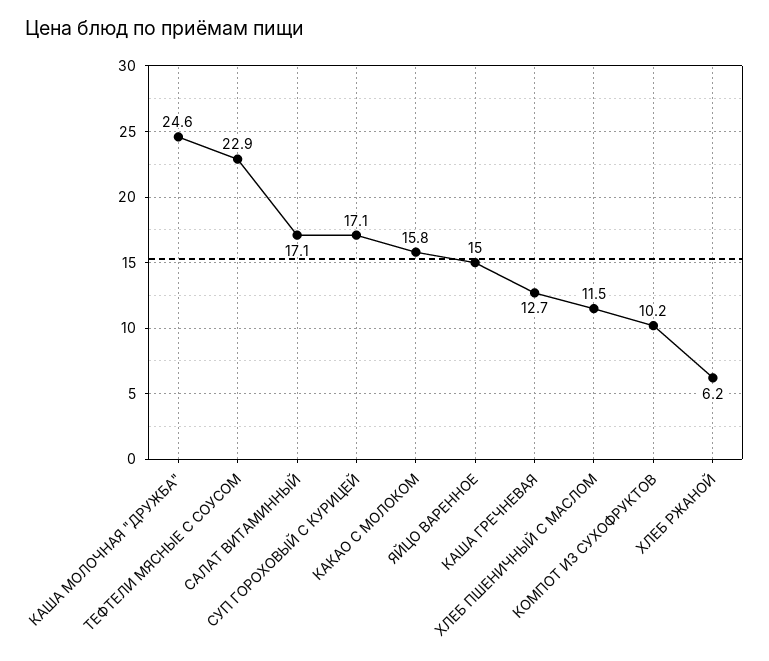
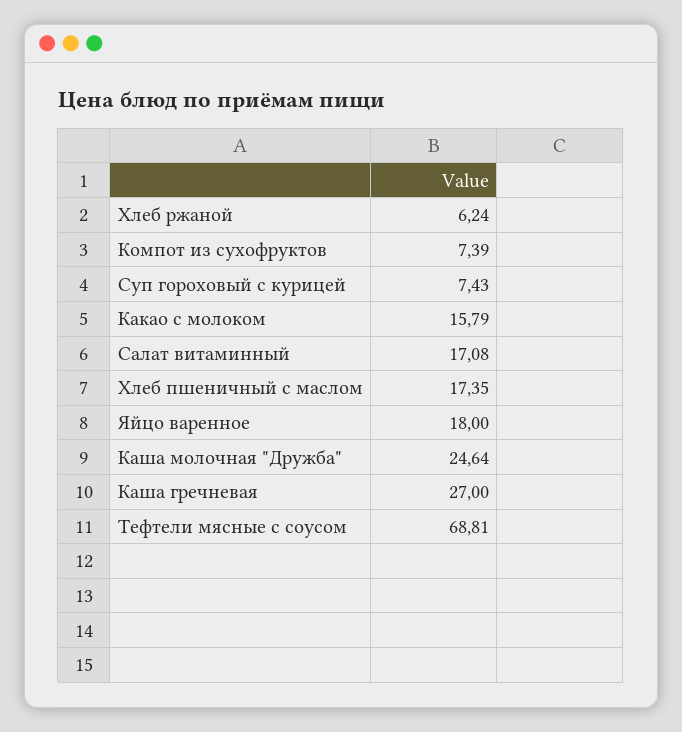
  {
    "КАША МОЛОЧНАЯ \"ДРУЖБА\"": 24.64,
-   "ТЕФТЕЛИ МЯСНЫЕ С СОУСОМ": 22.9,
+   "ТЕФТЕЛИ МЯСНЫЕ С СОУСОМ": 68.81,
    "САЛАТ ВИТАМИННЫЙ": 17.08,
-   "СУП ГОРОХОВЫЙ С КУРИЦЕЙ": 17.1,
+   "СУП ГОРОХОВЫЙ С КУРИЦЕЙ": 7.43,
    "КАКАО С МОЛОКОМ": 15.79,
-   "ЯЙЦО ВАРЕННОЕ": 15,
+   "ЯЙЦО ВАРЕННОЕ": 18,
-   "КАША ГРЕЧНЕВАЯ": 12.7,
+   "КАША ГРЕЧНЕВАЯ": 27,
-   "ХЛЕБ ПШЕНИЧНЫЙ С МАСЛОМ": 11.5,
+   "ХЛЕБ ПШЕНИЧНЫЙ С МАСЛОМ": 17.35,
-   "КОМПОТ ИЗ СУХОФРУКТОВ": 10.2,
+   "КОМПОТ ИЗ СУХОФРУКТОВ": 7.39,
    "ХЛЕБ РЖАНОЙ": 6.24
  }

